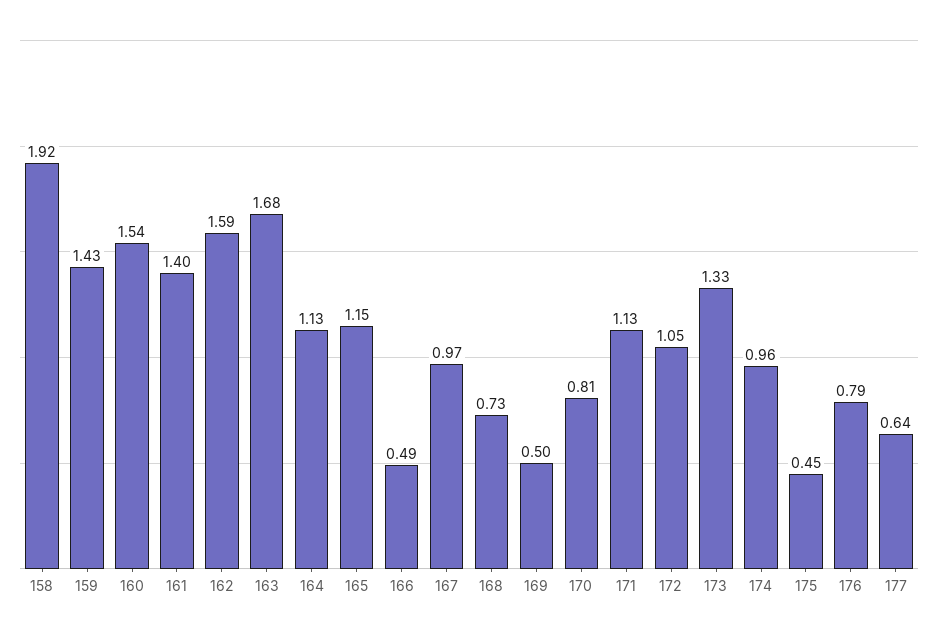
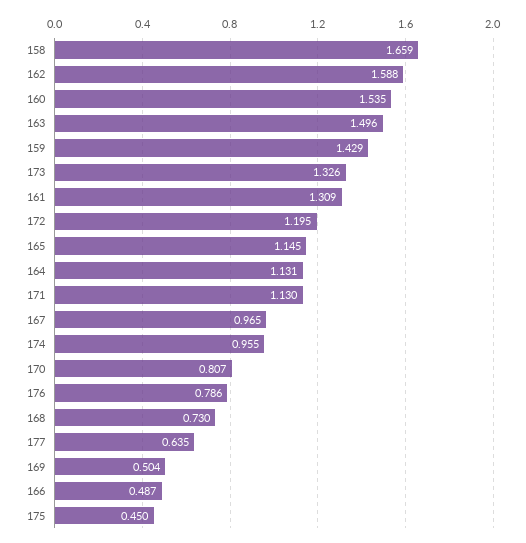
  {
-   "158": 1.92,
+   "158": 1.659,
    "159": 1.429,
    "160": 1.535,
-   "161": 1.4,
+   "161": 1.309,
    "162": 1.588,
-   "163": 1.68,
+   "163": 1.496,
    "164": 1.131,
    "165": 1.145,
    "166": 0.487,
    "167": 0.965,
    "168": 0.73,
    "169": 0.504,
    "170": 0.807,
    "171": 1.13,
-   "172": 1.05,
+   "172": 1.195,
    "173": 1.326,
    "174": 0.955,
    "175": 0.45,
    "176": 0.786,
    "177": 0.635
  }

